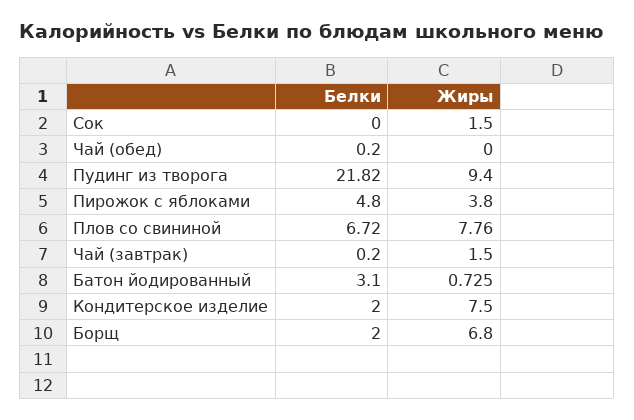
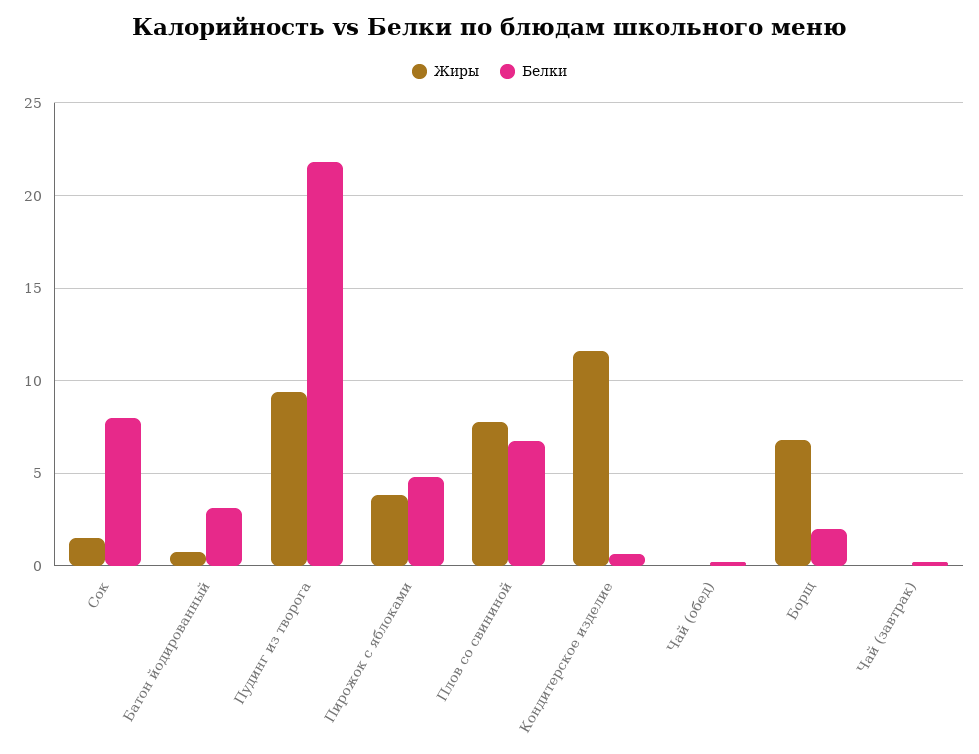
  {
    "Белки": {
-     "Сок": 0,
+     "Сок": 8,
      "Чай (обед)": 0.2,
      "Пудинг из творога": 21.82,
      "Пирожок с яблоками": 4.8,
      "Плов со свининой": 6.72,
      "Чай (завтрак)": 0.2,
      "Батон йодированный": 3.1,
-     "Кондитерское изделие": 2,
+     "Кондитерское изделие": 0.5,
      "Борщ": 2
    },
    "Жиры": {
      "Сок": 1.5,
      "Чай (обед)": 0,
      "Пудинг из творога": 9.4,
      "Пирожок с яблоками": 3.8,
      "Плов со свининой": 7.76,
-     "Чай (завтрак)": 1.5,
+     "Чай (завтрак)": 0,
      "Батон йодированный": 0.725,
-     "Кондитерское изделие": 7.5,
+     "Кондитерское изделие": 11.5,
      "Борщ": 6.8
    }
  }

